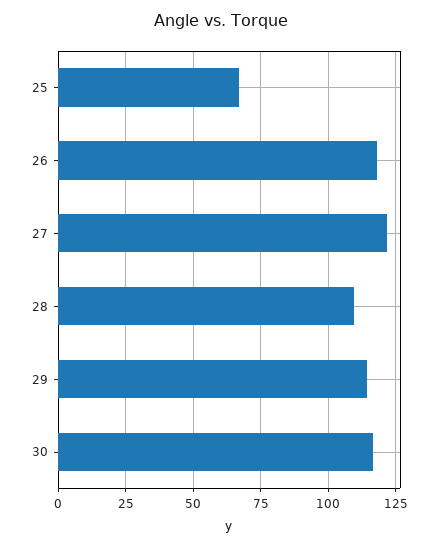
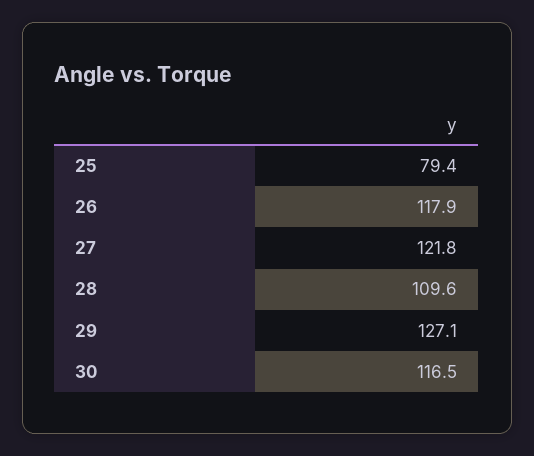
  {
-   "25": 67.5,
+   "25": 79.4,
    "26": 117.9,
    "27": 121.8,
    "28": 109.6,
-   "29": 115,
+   "29": 127.1,
    "30": 116.5
  }

